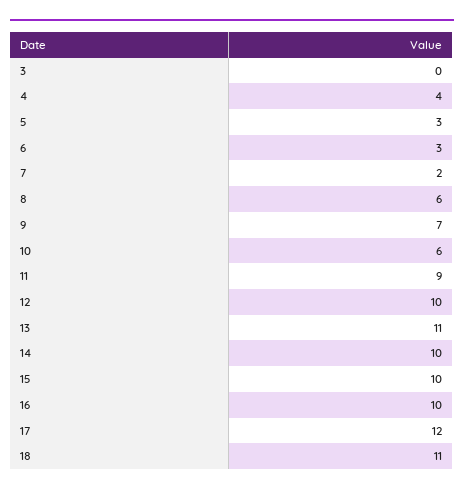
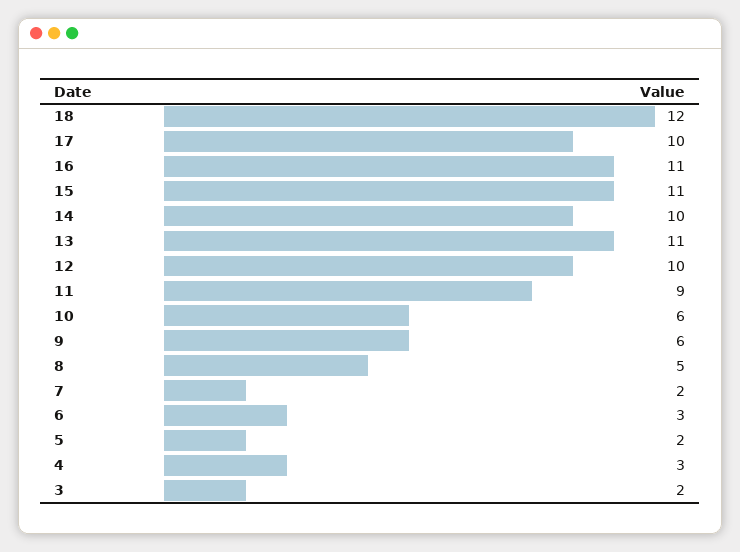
  {
-   "3": 0,
+   "3": 2,
-   "4": 4,
+   "4": 3,
-   "5": 3,
+   "5": 2,
    "6": 3,
    "7": 2,
-   "8": 6,
+   "8": 5,
-   "9": 7,
+   "9": 6,
    "10": 6,
    "11": 9,
    "12": 10,
    "13": 11,
    "14": 10,
-   "15": 10,
+   "15": 11,
-   "16": 10,
+   "16": 11,
-   "17": 12,
+   "17": 10,
-   "18": 11
+   "18": 12
  }

